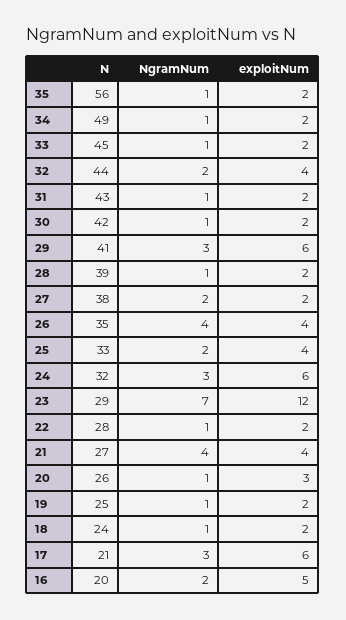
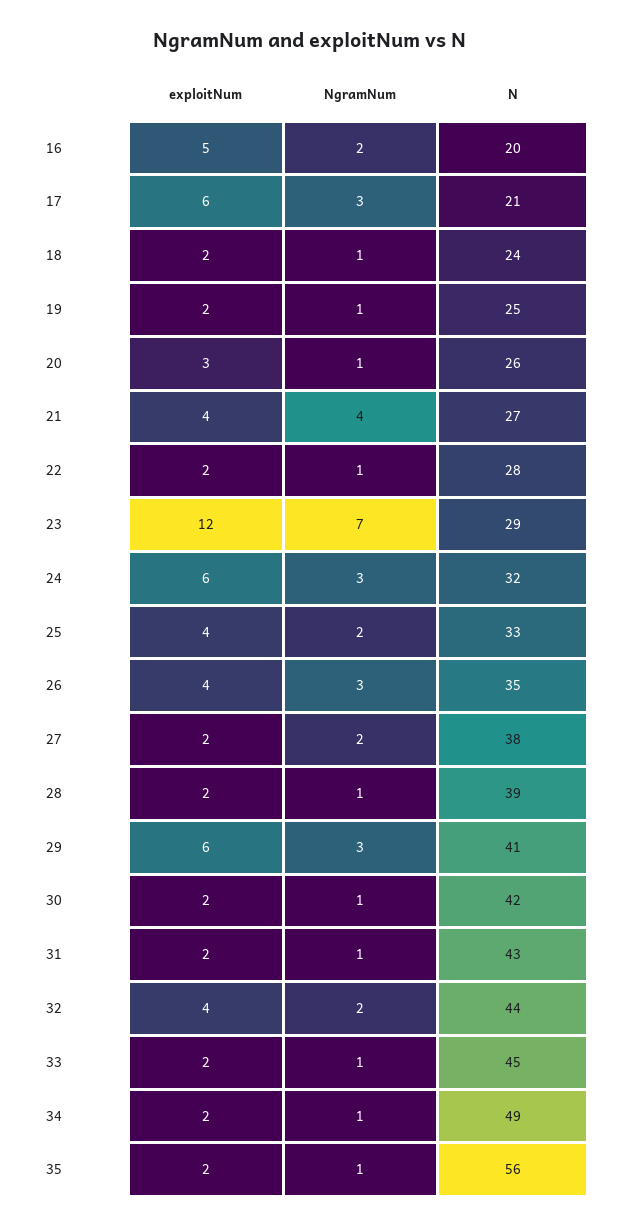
  {
    "N": {
      "35": 56,
      "34": 49,
      "33": 45,
      "32": 44,
      "31": 43,
      "30": 42,
      "29": 41,
      "28": 39,
      "27": 38,
      "26": 35,
      "25": 33,
      "24": 32,
      "23": 29,
      "22": 28,
      "21": 27,
      "20": 26,
      "19": 25,
      "18": 24,
      "17": 21,
      "16": 20
    },
    "NgramNum": {
      "35": 1,
      "34": 1,
      "33": 1,
      "32": 2,
      "31": 1,
      "30": 1,
      "29": 3,
      "28": 1,
      "27": 2,
-     "26": 4,
+     "26": 3,
      "25": 2,
      "24": 3,
      "23": 7,
      "22": 1,
      "21": 4,
      "20": 1,
      "19": 1,
      "18": 1,
      "17": 3,
      "16": 2
    },
    "exploitNum": {
      "35": 2,
      "34": 2,
      "33": 2,
      "32": 4,
      "31": 2,
      "30": 2,
      "29": 6,
      "28": 2,
      "27": 2,
      "26": 4,
      "25": 4,
      "24": 6,
      "23": 12,
      "22": 2,
      "21": 4,
      "20": 3,
      "19": 2,
      "18": 2,
      "17": 6,
      "16": 5
    }
  }

